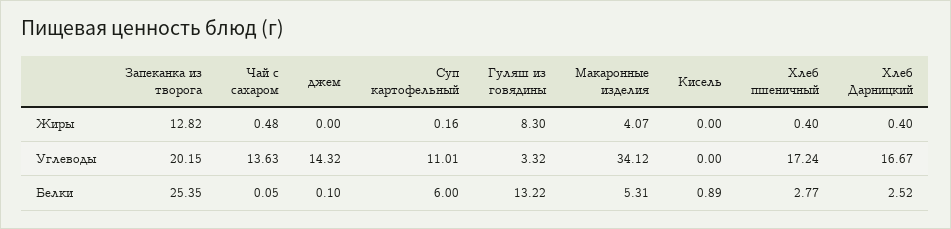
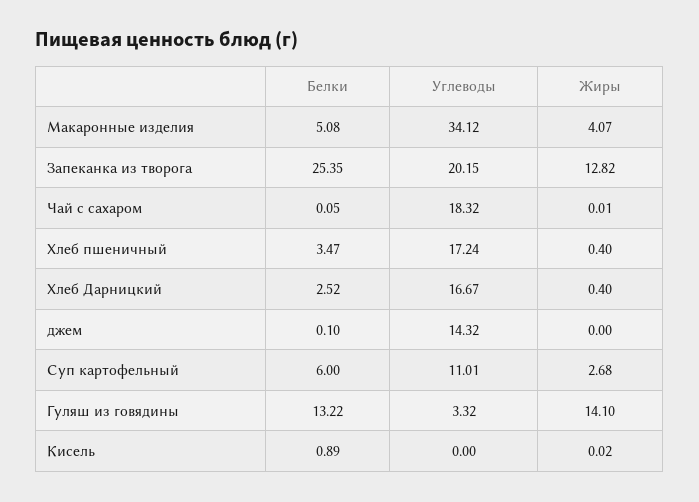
  {
    "Запеканка из творога": {
      "Жиры": 12.82,
      "Углеводы": 20.15,
      "Белки": 25.35
    },
    "Чай с сахаром": {
-     "Жиры": 0.48,
+     "Жиры": 0.01,
-     "Углеводы": 13.63,
+     "Углеводы": 18.32,
      "Белки": 0.05
    },
    "джем": {
      "Жиры": 0,
      "Углеводы": 14.32,
      "Белки": 0.1
    },
    "Суп картофельный": {
-     "Жиры": 0.16,
+     "Жиры": 2.68,
      "Углеводы": 11.01,
      "Белки": 6
    },
    "Гуляш из говядины": {
-     "Жиры": 8.3,
+     "Жиры": 14.1,
      "Углеводы": 3.32,
      "Белки": 13.22
    },
    "Макаронные изделия": {
      "Жиры": 4.07,
      "Углеводы": 34.12,
-     "Белки": 5.31
+     "Белки": 5.08
    },
    "Кисель": {
-     "Жиры": 0,
+     "Жиры": 0.02,
      "Углеводы": 0,
      "Белки": 0.89
    },
    "Хлеб пшеничный": {
      "Жиры": 0.4,
      "Углеводы": 17.24,
-     "Белки": 2.77
+     "Белки": 3.47
    },
    "Хлеб Дарницкий": {
      "Жиры": 0.4,
      "Углеводы": 16.67,
      "Белки": 2.52
    }
  }

